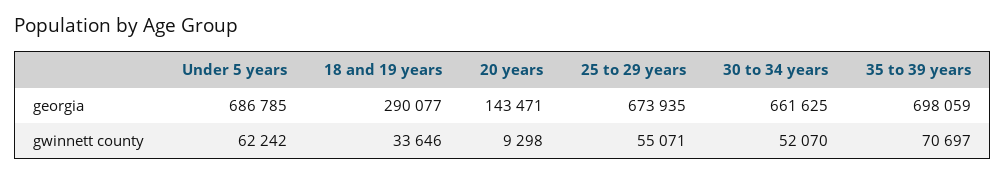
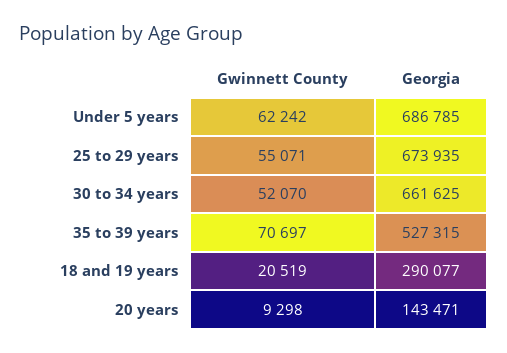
  {
    "Under 5 years": {
      "georgia": 686785,
      "gwinnett county": 62242
    },
    "18 and 19 years": {
      "georgia": 290077,
-     "gwinnett county": 33646
+     "gwinnett county": 20519
    },
    "20 years": {
      "georgia": 143471,
      "gwinnett county": 9298
    },
    "25 to 29 years": {
      "georgia": 673935,
      "gwinnett county": 55071
    },
    "30 to 34 years": {
      "georgia": 661625,
      "gwinnett county": 52070
    },
    "35 to 39 years": {
-     "georgia": 698059,
+     "georgia": 527315,
      "gwinnett county": 70697
    }
  }

